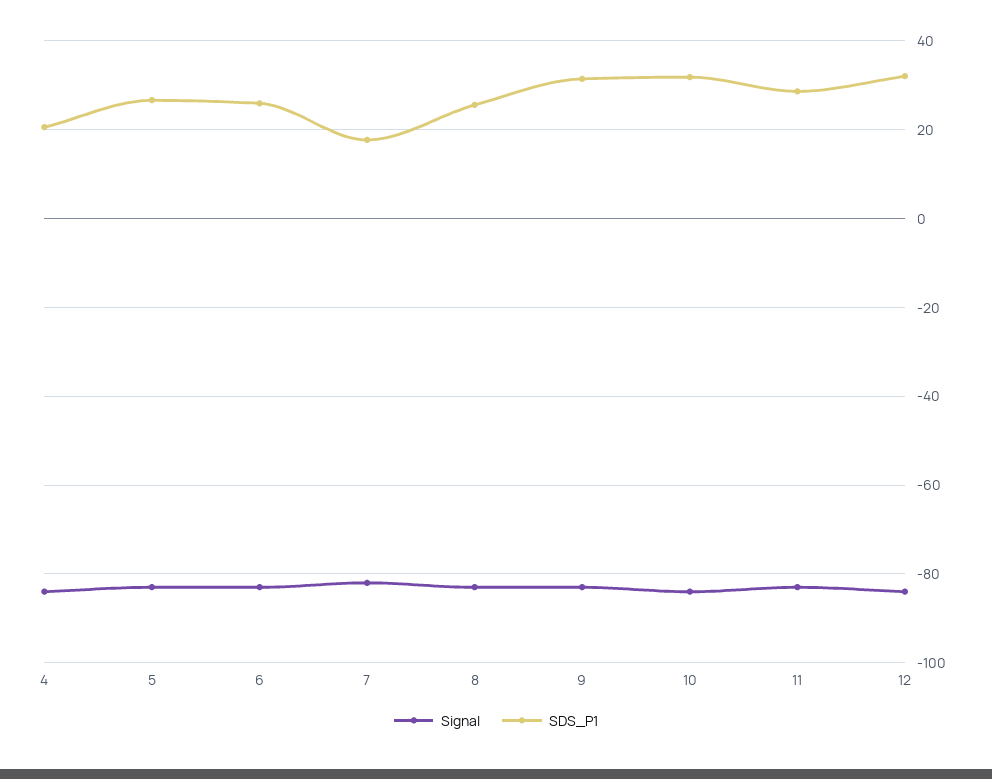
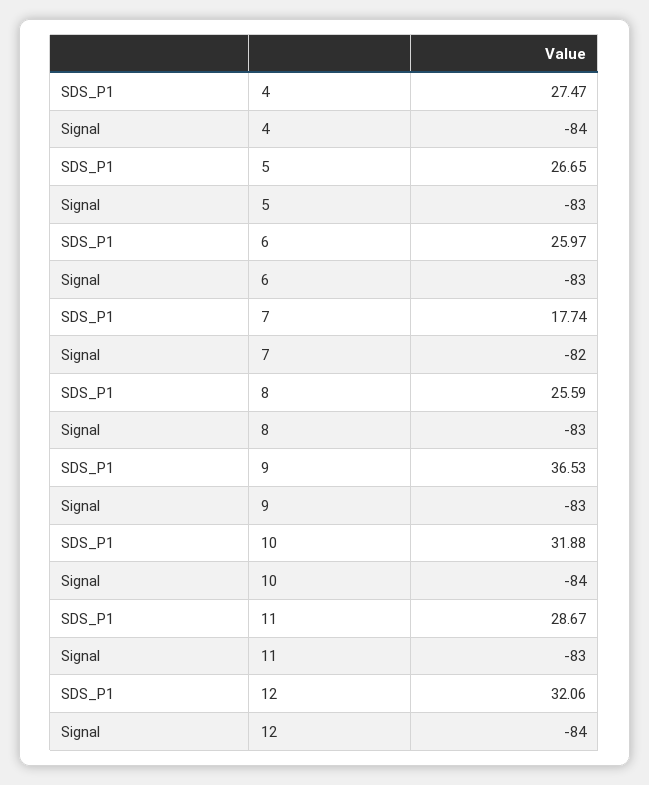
  {
    "Signal": {
      "4": -84,
      "5": -83,
      "6": -83,
      "7": -82,
      "8": -83,
      "9": -83,
      "10": -84,
      "11": -83,
      "12": -84
    },
    "SDS_P1": {
-     "4": 20,
+     "4": 27.47,
      "5": 26.65,
      "6": 25.97,
      "7": 17.74,
      "8": 25.59,
-     "9": 32,
+     "9": 36.53,
      "10": 31.88,
      "11": 28.67,
      "12": 32.06
    }
  }

